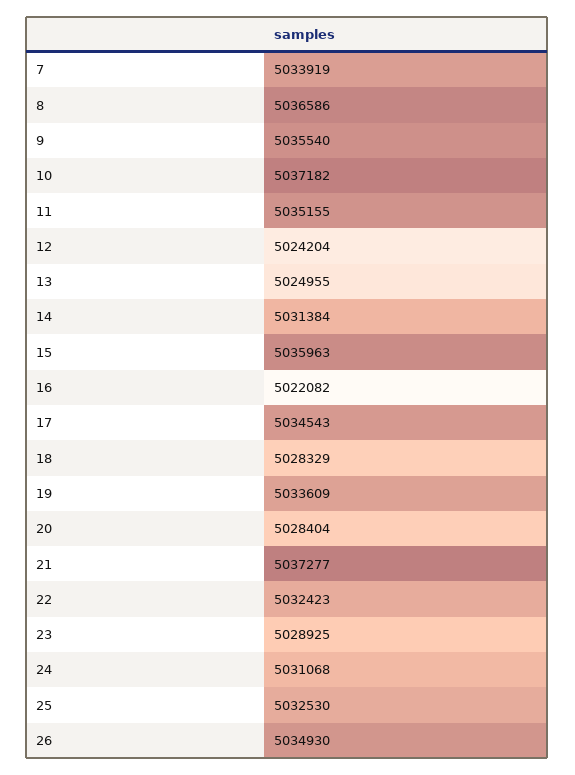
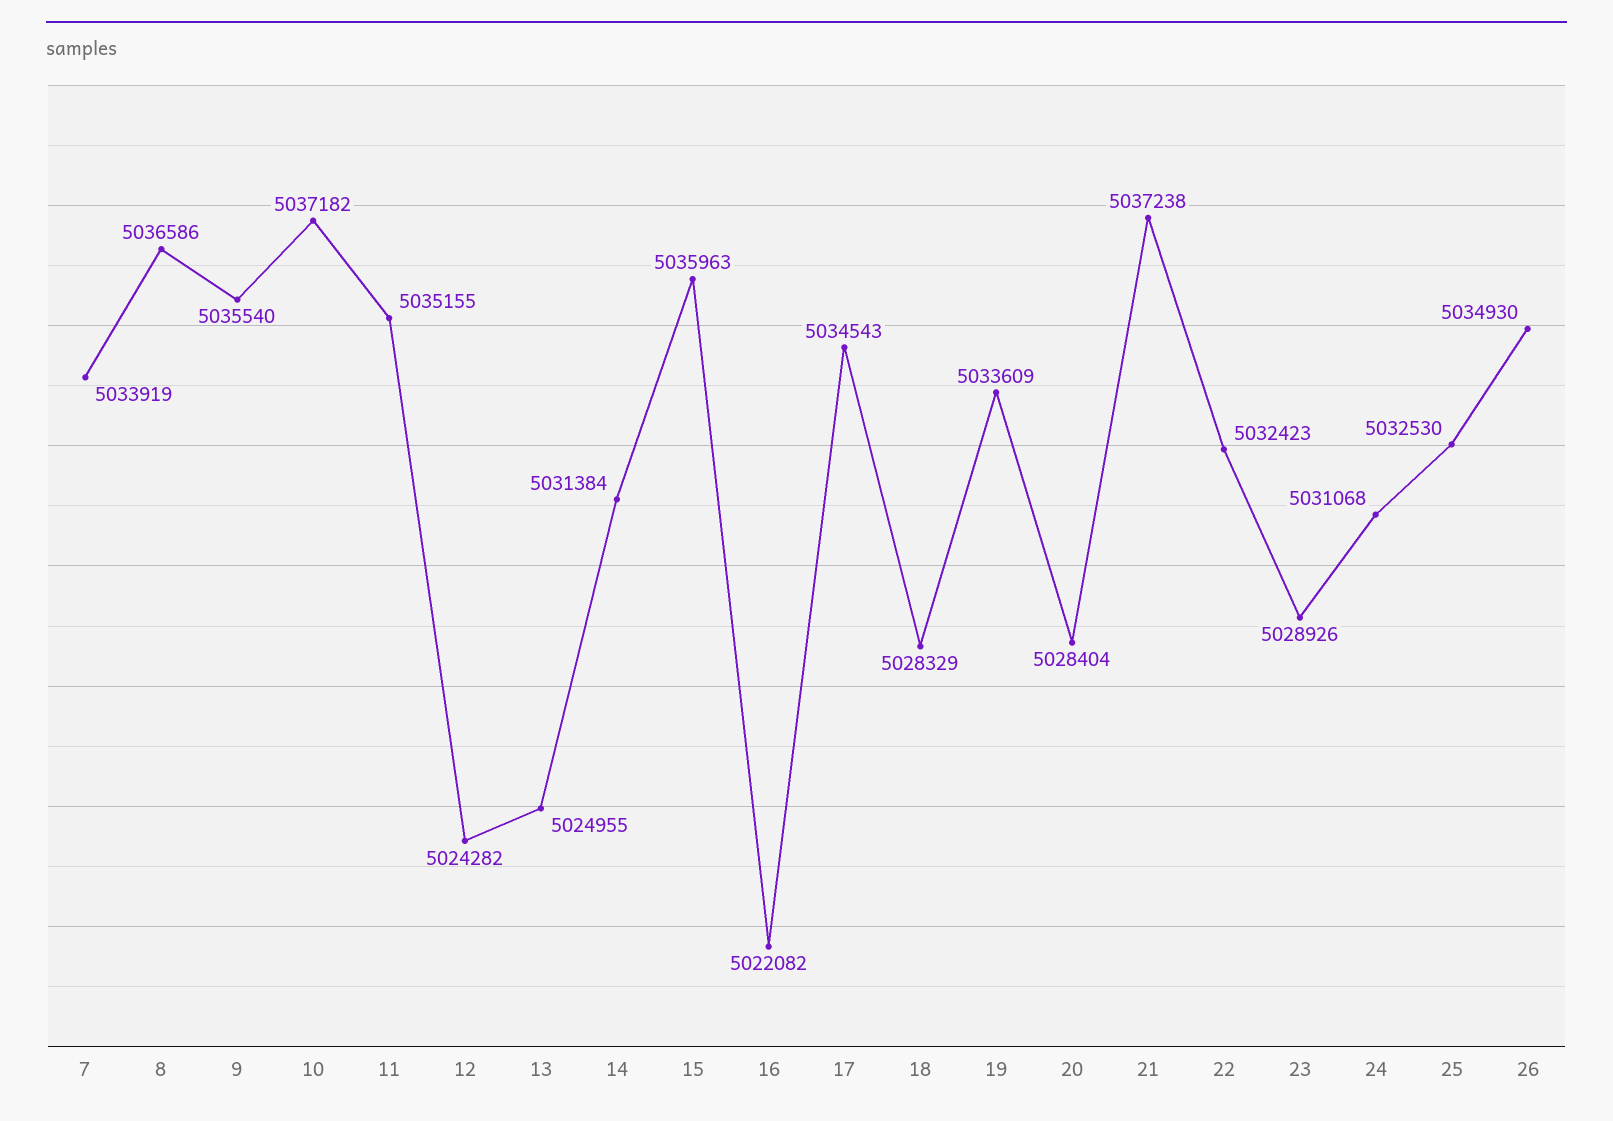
  {
    "7": 5033919,
    "8": 5036586,
    "9": 5035540,
    "10": 5037182,
    "11": 5035155,
-   "12": 5024204,
+   "12": 5024282,
    "13": 5024955,
    "14": 5031384,
    "15": 5035963,
    "16": 5022082,
    "17": 5034543,
    "18": 5028329,
    "19": 5033609,
    "20": 5028404,
-   "21": 5037277,
+   "21": 5037238,
    "22": 5032423,
-   "23": 5028925,
+   "23": 5028926,
    "24": 5031068,
    "25": 5032530,
    "26": 5034930
  }

